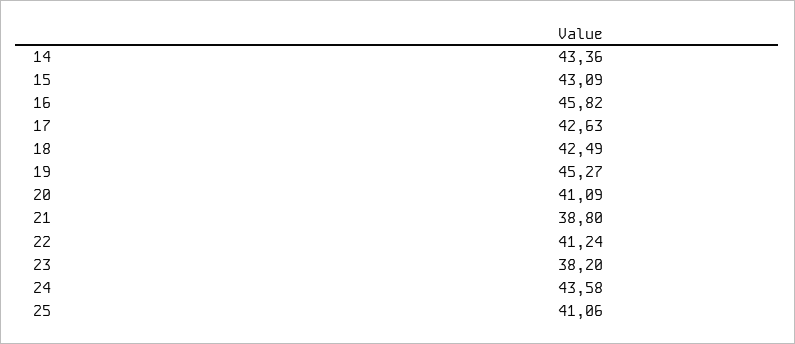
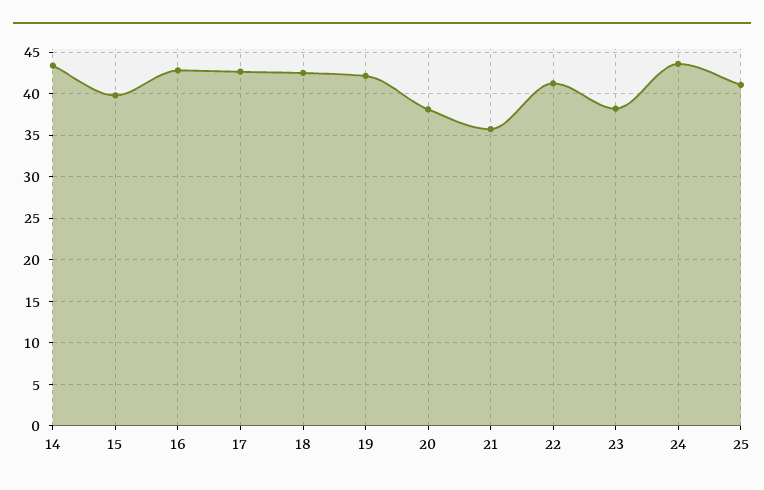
  {
    "14": 43.36,
-   "15": 43.09,
+   "15": 40,
-   "16": 45.82,
+   "16": 43,
    "17": 42.63,
    "18": 42.49,
-   "19": 45.27,
+   "19": 42,
-   "20": 41.09,
+   "20": 38,
-   "21": 38.8,
+   "21": 36,
    "22": 41.24,
    "23": 38.2,
    "24": 43.58,
    "25": 41.06
  }

